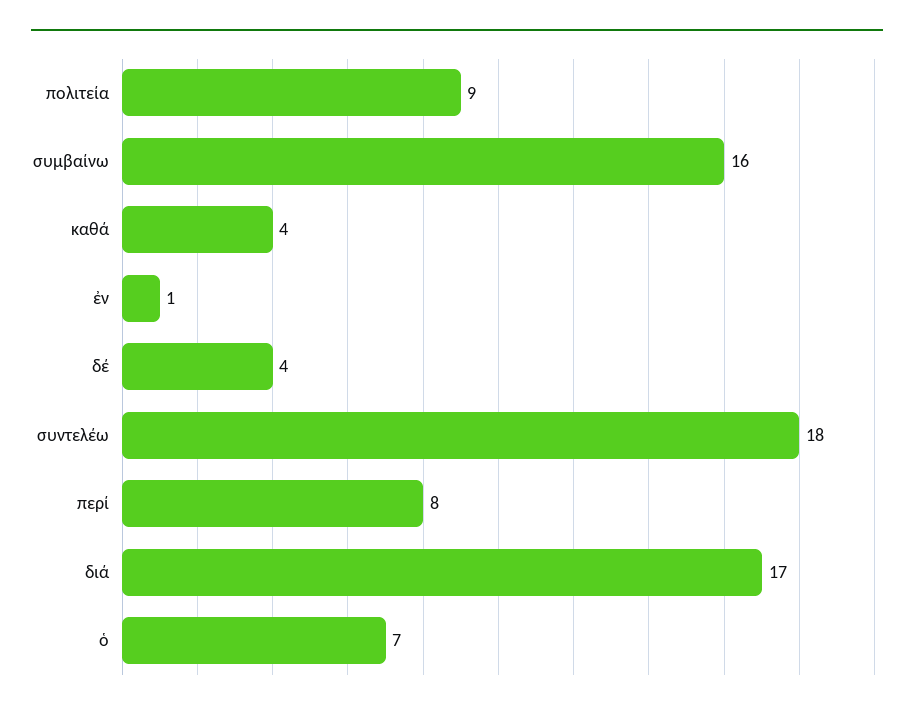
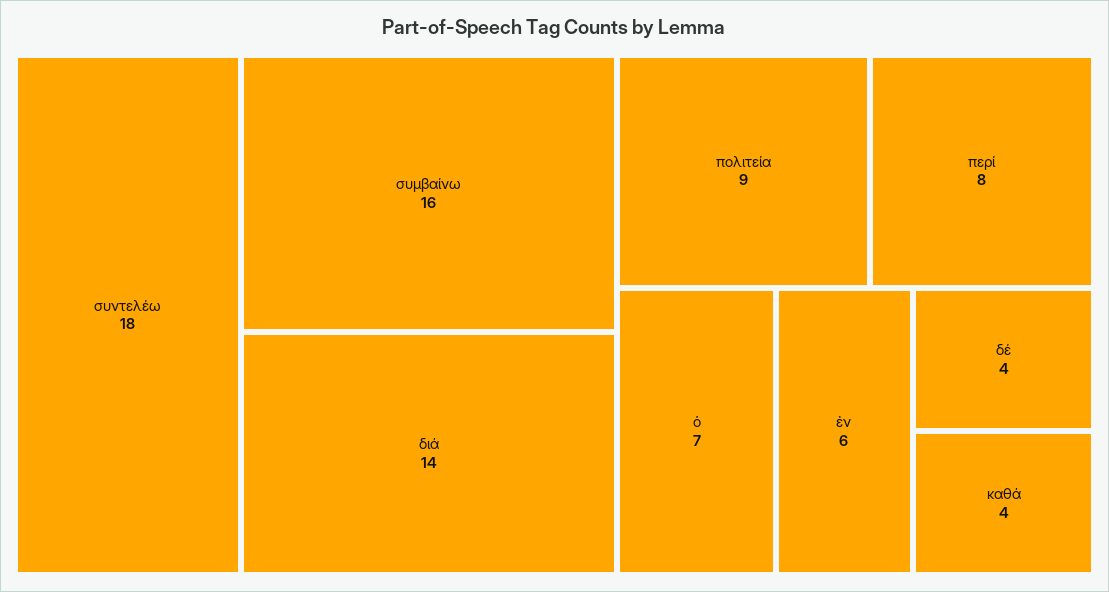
  {
    "πολιτεία": 9,
    "συμβαίνω": 16,
    "καθά": 4,
-   "ἐν": 1,
+   "ἐν": 6,
    "δέ": 4,
    "συντελέω": 18,
    "περί": 8,
-   "διά": 17,
+   "διά": 14,
    "ὁ": 7
  }

